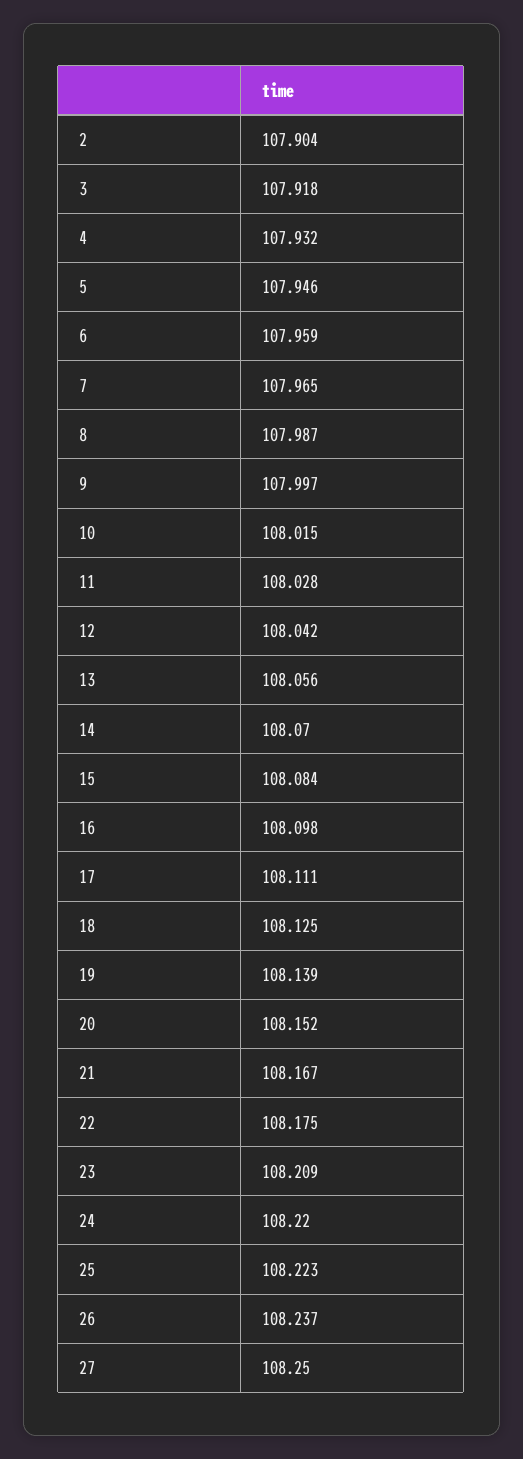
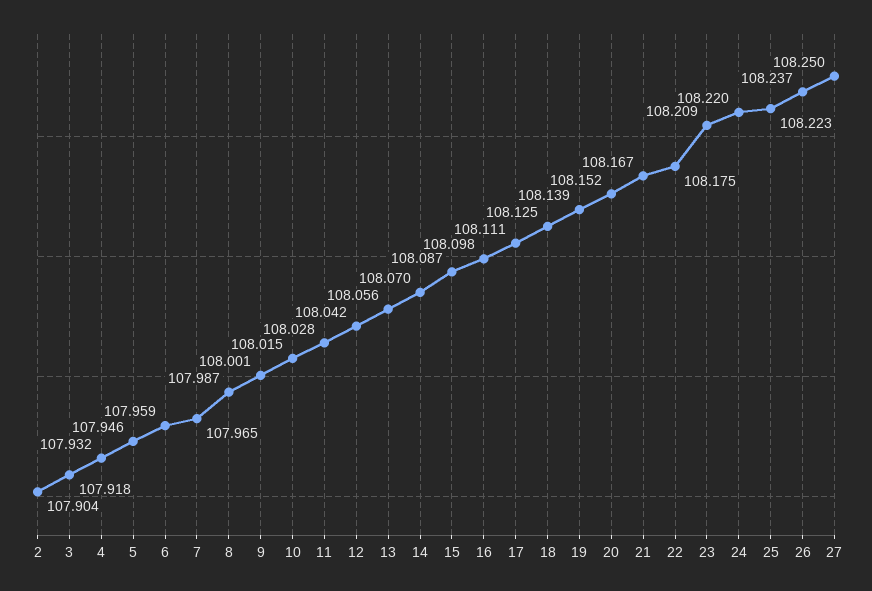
  {
    "2": 107.904,
    "3": 107.918,
    "4": 107.932,
    "5": 107.946,
    "6": 107.959,
    "7": 107.965,
    "8": 107.987,
-   "9": 107.997,
+   "9": 108.001,
    "10": 108.015,
    "11": 108.028,
    "12": 108.042,
    "13": 108.056,
    "14": 108.07,
-   "15": 108.084,
+   "15": 108.087,
    "16": 108.098,
    "17": 108.111,
    "18": 108.125,
    "19": 108.139,
    "20": 108.152,
    "21": 108.167,
    "22": 108.175,
    "23": 108.209,
    "24": 108.22,
    "25": 108.223,
    "26": 108.237,
    "27": 108.25
  }

